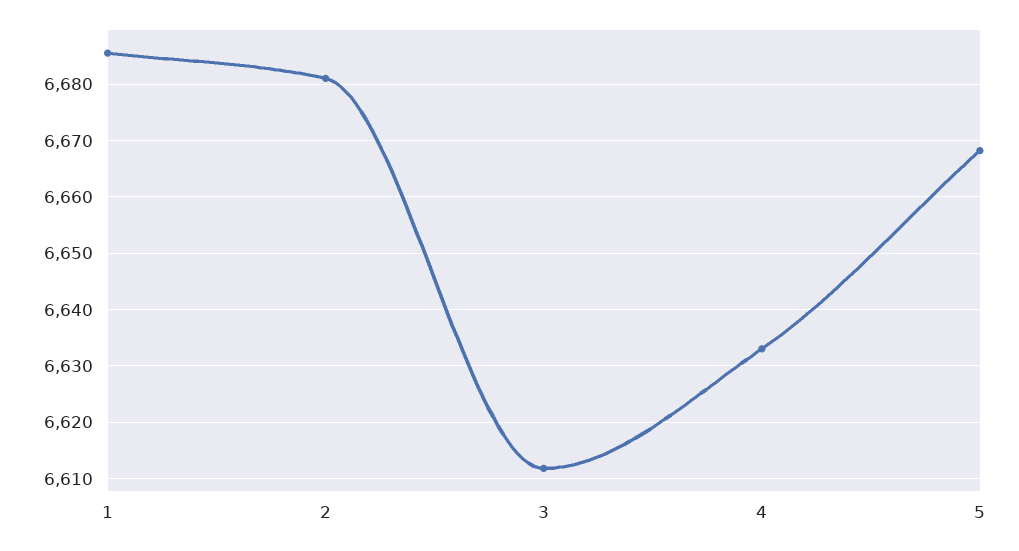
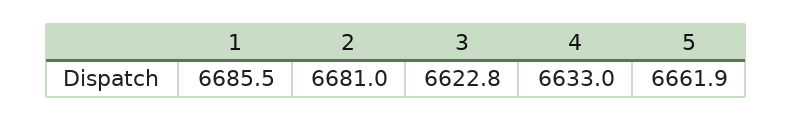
  {
    "1": 6685.5,
    "2": 6681,
-   "3": 6612,
+   "3": 6622.8,
    "4": 6633,
-   "5": 6668
+   "5": 6661.9
  }

